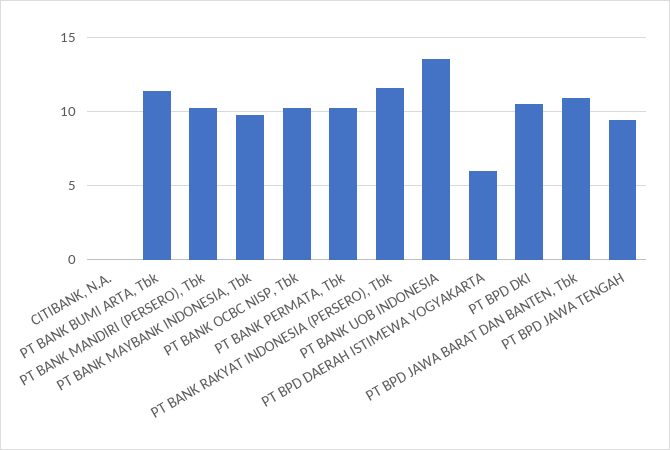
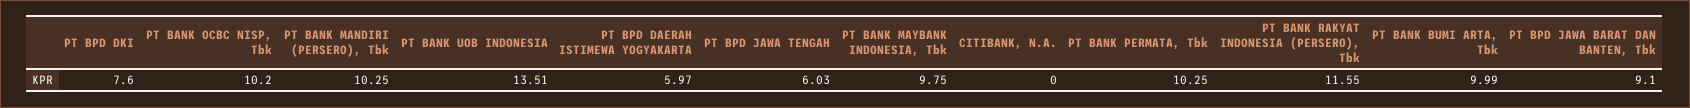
  {
    "CITIBANK, N.A.": 0,
-   "PT BANK BUMI ARTA, Tbk": 11.5,
+   "PT BANK BUMI ARTA, Tbk": 9.99,
    "PT BANK MANDIRI (PERSERO), Tbk": 10.25,
    "PT BANK MAYBANK INDONESIA, Tbk": 9.75,
    "PT BANK OCBC NISP, Tbk": 10.2,
    "PT BANK PERMATA, Tbk": 10.25,
    "PT BANK RAKYAT INDONESIA (PERSERO), Tbk": 11.55,
    "PT BANK UOB INDONESIA": 13.51,
    "PT BPD DAERAH ISTIMEWA YOGYAKARTA": 5.97,
-   "PT BPD DKI": 10.5,
+   "PT BPD DKI": 7.6,
-   "PT BPD JAWA BARAT DAN BANTEN, Tbk": 11,
+   "PT BPD JAWA BARAT DAN BANTEN, Tbk": 9.1,
-   "PT BPD JAWA TENGAH": 9.5
+   "PT BPD JAWA TENGAH": 6.03
  }

